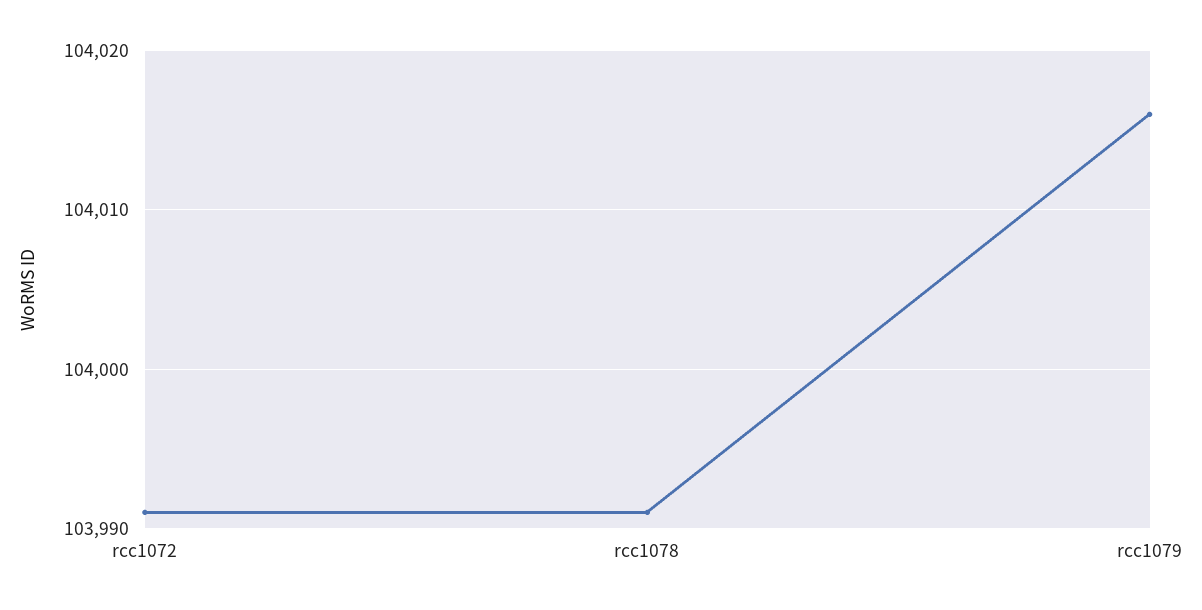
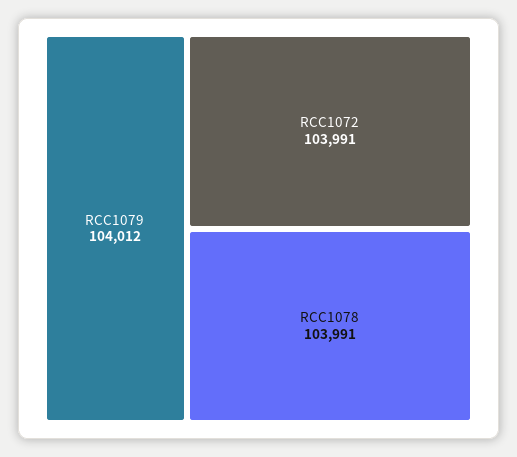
  {
    "rcc1072": 103991,
    "rcc1078": 103991,
-   "rcc1079": 104016
+   "rcc1079": 104012
  }

